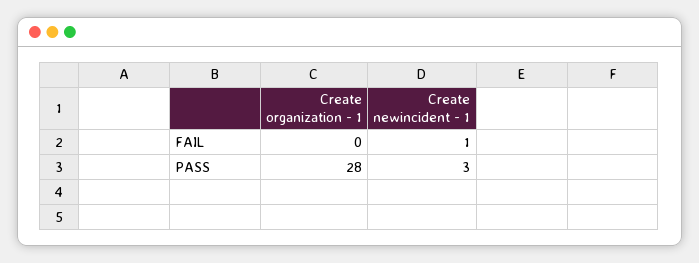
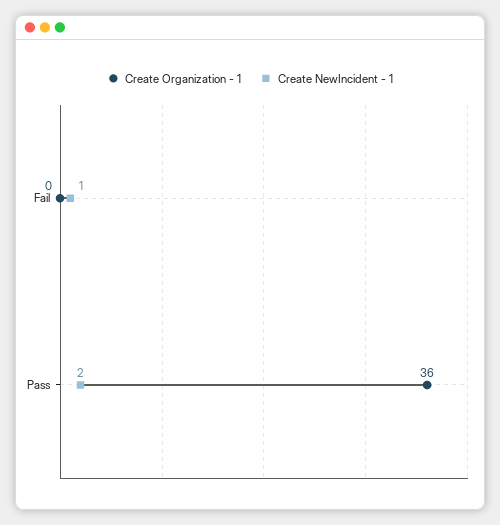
  {
    "Create organization - 1": {
      "FAIL": 0,
-     "PASS": 28
+     "PASS": 36
    },
    "Create newincident - 1": {
      "FAIL": 1,
-     "PASS": 3
+     "PASS": 2
    }
  }

